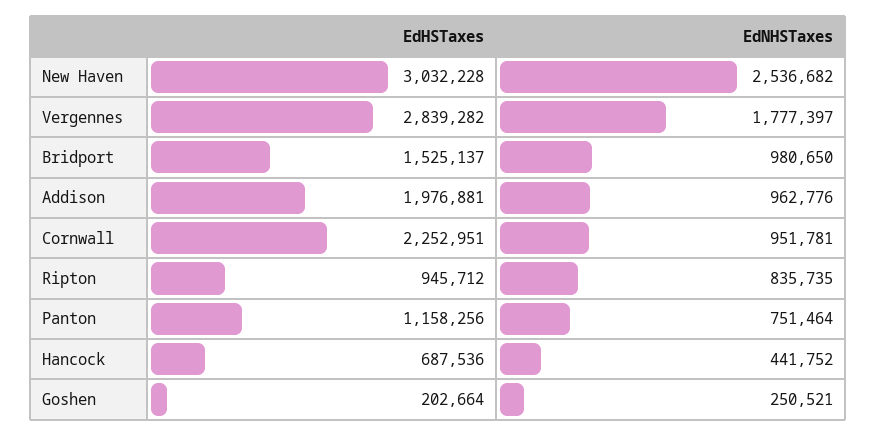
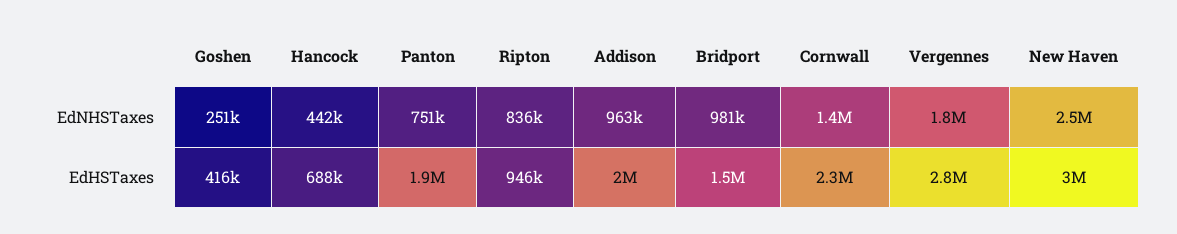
  {
    "EdHSTaxes": {
      "New Haven": 3032228,
      "Vergennes": 2839282,
      "Bridport": 1525137,
      "Addison": 1976881,
      "Cornwall": 2252951,
      "Ripton": 945712,
-     "Panton": 1158256,
+     "Panton": 1900000,
      "Hancock": 687536,
-     "Goshen": 202664
+     "Goshen": 416000
    },
    "EdNHSTaxes": {
      "New Haven": 2536682,
      "Vergennes": 1777397,
      "Bridport": 980650,
      "Addison": 962776,
-     "Cornwall": 951781,
+     "Cornwall": 1400000,
      "Ripton": 835735,
      "Panton": 751464,
      "Hancock": 441752,
      "Goshen": 250521
    }
  }

